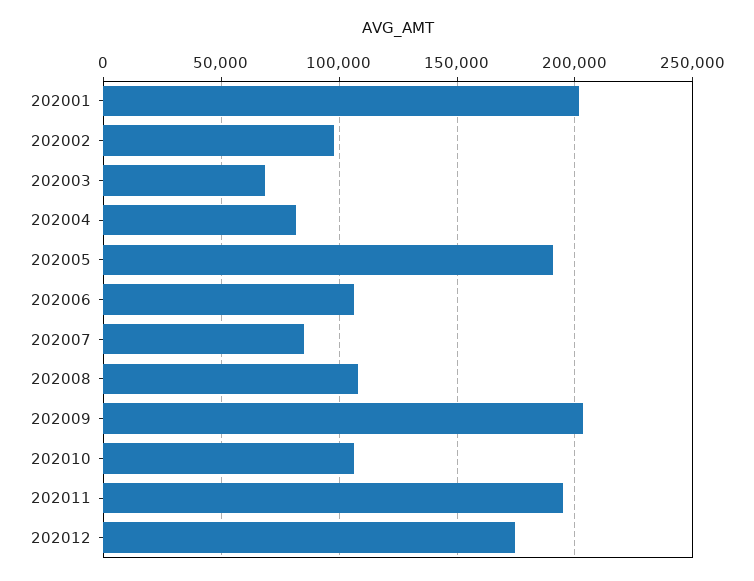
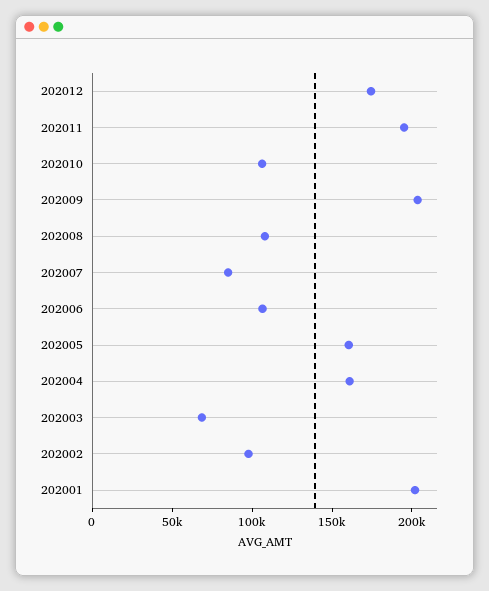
  {
    "202001": 200000,
    "202002": 100000,
    "202003": 70000,
-   "202004": 80000,
+   "202004": 160000,
-   "202005": 190000,
+   "202005": 160000,
    "202006": 105000,
    "202007": 85000,
    "202008": 110000,
    "202009": 205000,
    "202010": 105000,
    "202011": 195000,
    "202012": 175000
  }

